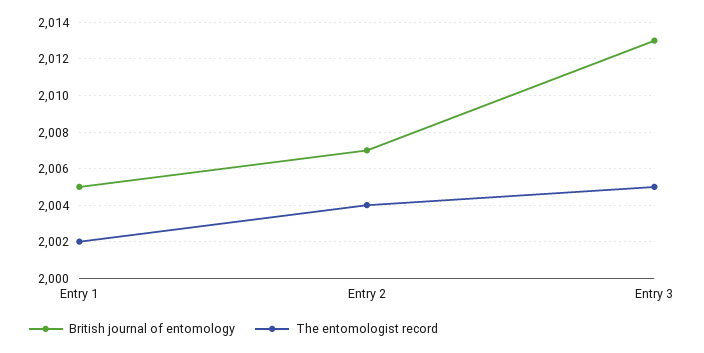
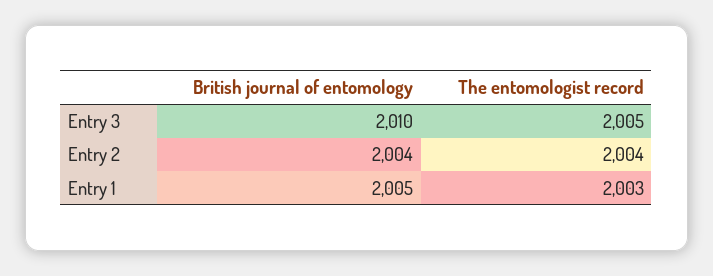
  {
    "British journal of entomology": {
      "Entry 1": 2005,
-     "Entry 2": 2007,
+     "Entry 2": 2004,
-     "Entry 3": 2013
+     "Entry 3": 2010
    },
    "The entomologist record": {
-     "Entry 1": 2002,
+     "Entry 1": 2003,
      "Entry 2": 2004,
      "Entry 3": 2005
    }
  }

